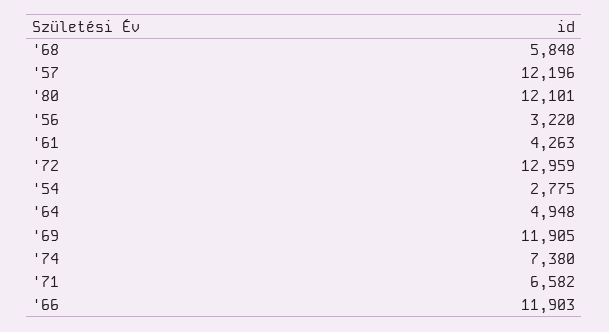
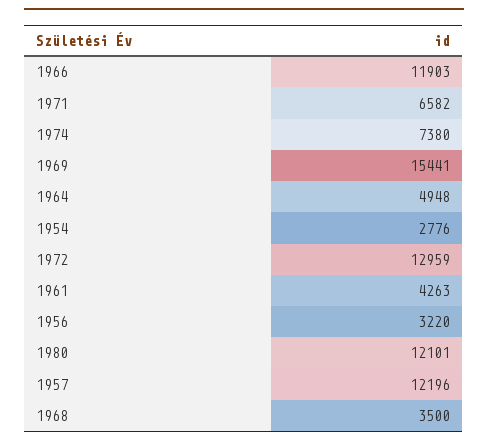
  {
-   "'68": 5848,
+   "'68": 3500,
    "'57": 12196,
    "'80": 12101,
    "'56": 3220,
    "'61": 4263,
    "'72": 12959,
-   "'54": 2775,
+   "'54": 2776,
    "'64": 4948,
-   "'69": 11905,
+   "'69": 15441,
    "'74": 7380,
    "'71": 6582,
    "'66": 11903
  }

